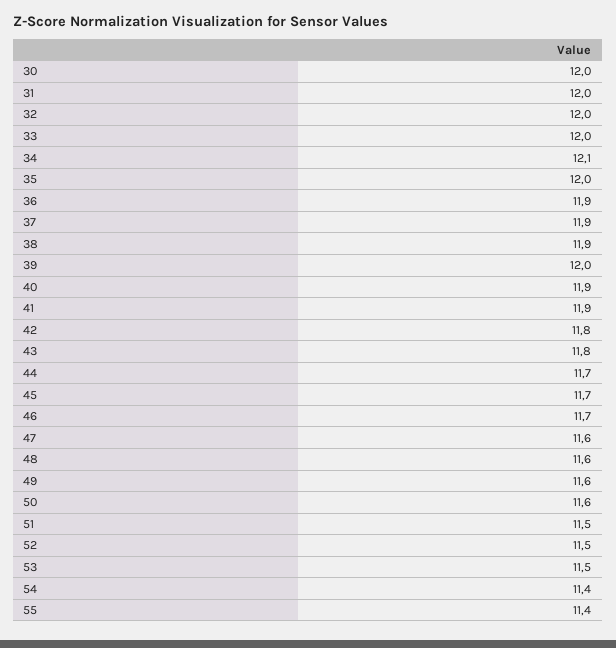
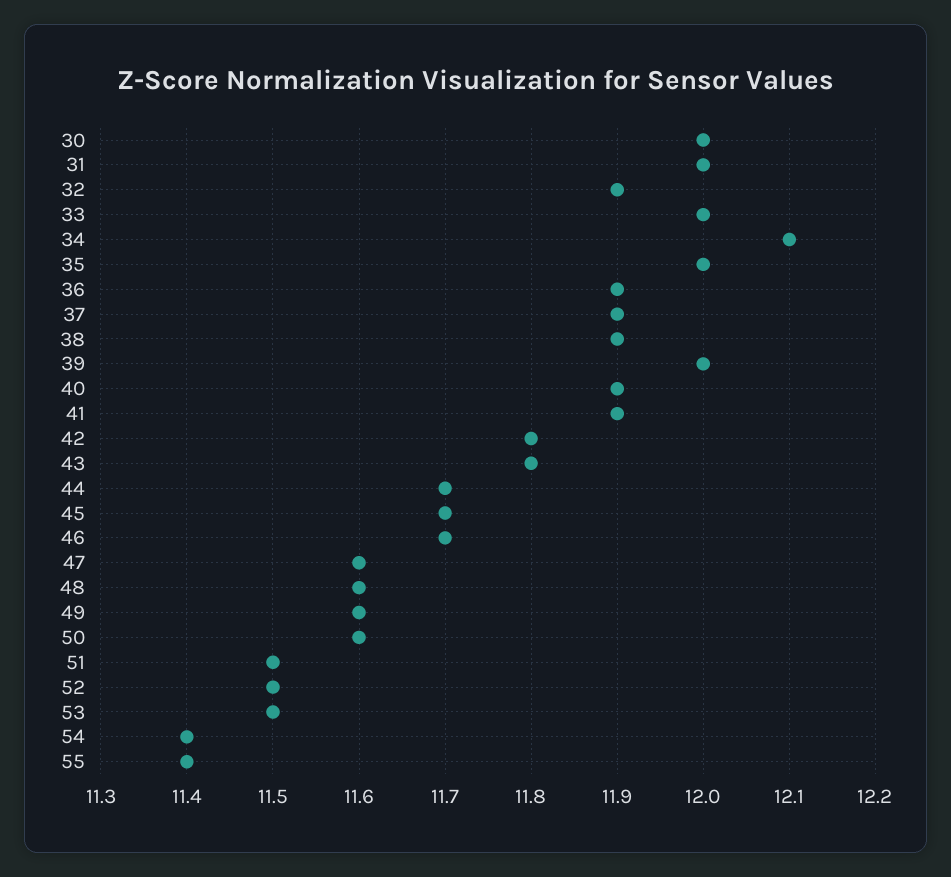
  {
    "30": 12,
    "31": 12,
-   "32": 12,
+   "32": 11.9,
    "33": 12,
    "34": 12.1,
    "35": 12,
    "36": 11.9,
    "37": 11.9,
    "38": 11.9,
    "39": 12,
    "40": 11.9,
    "41": 11.9,
    "42": 11.8,
    "43": 11.8,
    "44": 11.7,
    "45": 11.7,
    "46": 11.7,
    "47": 11.6,
    "48": 11.6,
    "49": 11.6,
    "50": 11.6,
    "51": 11.5,
    "52": 11.5,
    "53": 11.5,
    "54": 11.4,
    "55": 11.4
  }

